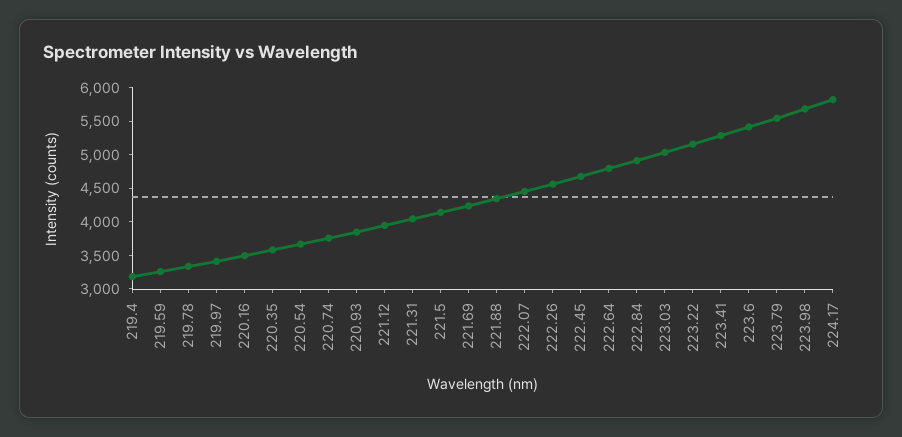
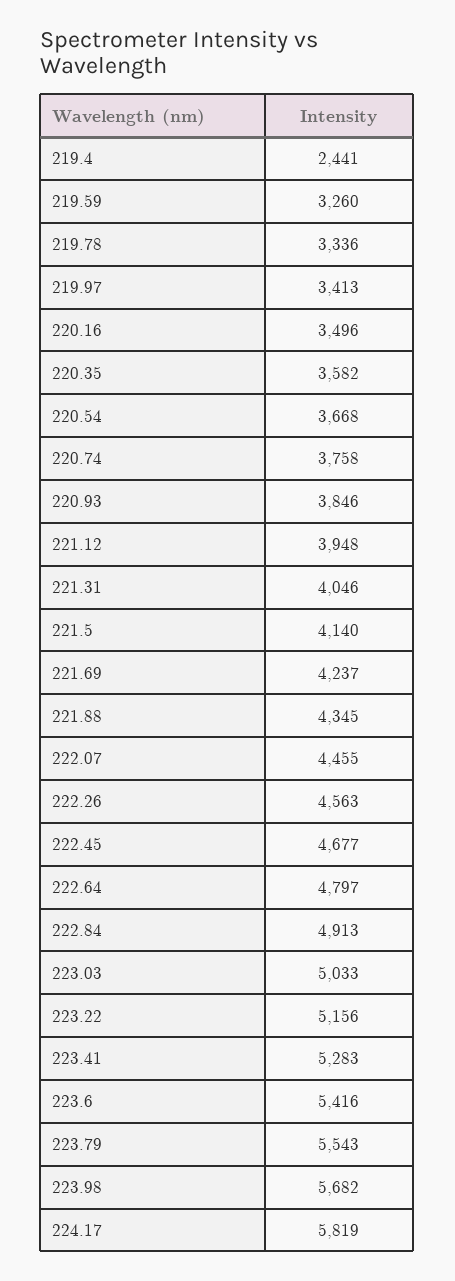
  {
-   "219.4": 3250,
+   "219.4": 2441,
    "219.59": 3260,
    "219.78": 3336,
    "219.97": 3413,
    "220.16": 3496,
    "220.35": 3582,
    "220.54": 3668,
    "220.74": 3758,
    "220.93": 3846,
    "221.12": 3948,
    "221.31": 4046,
    "221.5": 4140,
    "221.69": 4237,
    "221.88": 4345,
    "222.07": 4455,
    "222.26": 4563,
    "222.45": 4677,
    "222.64": 4797,
    "222.84": 4913,
    "223.03": 5033,
    "223.22": 5156,
    "223.41": 5283,
    "223.6": 5416,
    "223.79": 5543,
    "223.98": 5682,
    "224.17": 5819
  }

